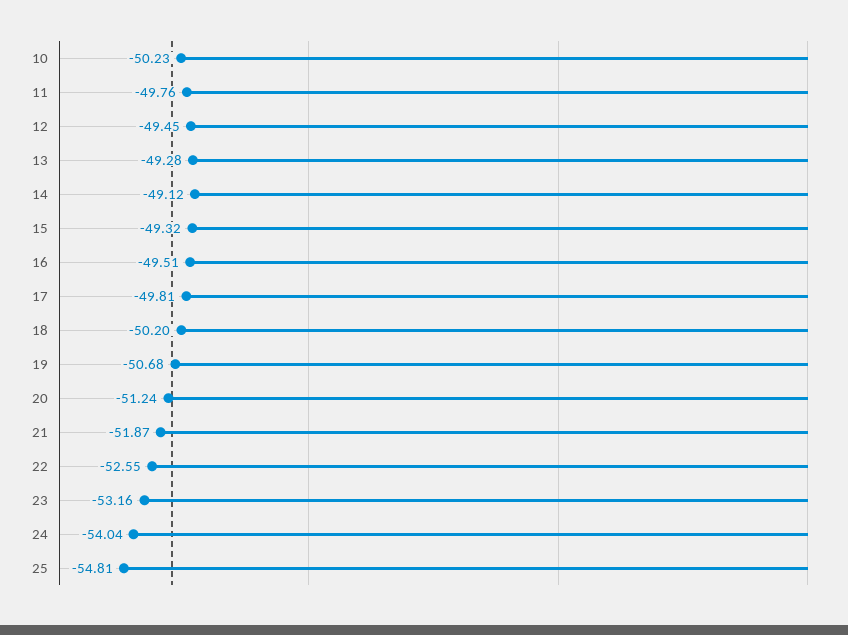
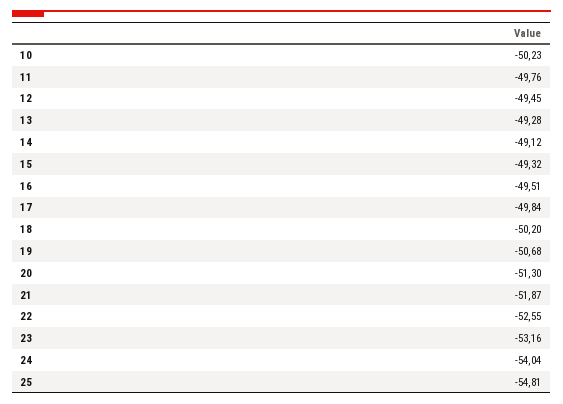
  {
    "10": -50.23,
    "11": -49.76,
    "12": -49.45,
    "13": -49.28,
    "14": -49.12,
    "15": -49.32,
    "16": -49.51,
-   "17": -49.81,
+   "17": -49.84,
    "18": -50.2,
    "19": -50.68,
-   "20": -51.24,
+   "20": -51.3,
    "21": -51.87,
    "22": -52.55,
    "23": -53.16,
    "24": -54.04,
    "25": -54.81
  }

